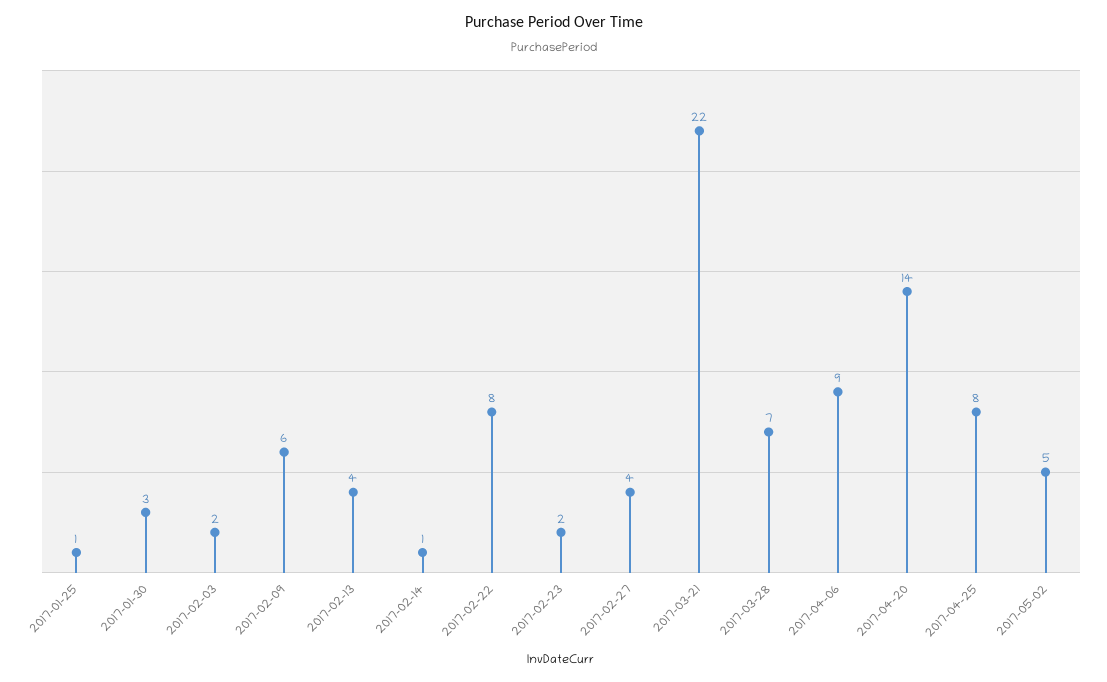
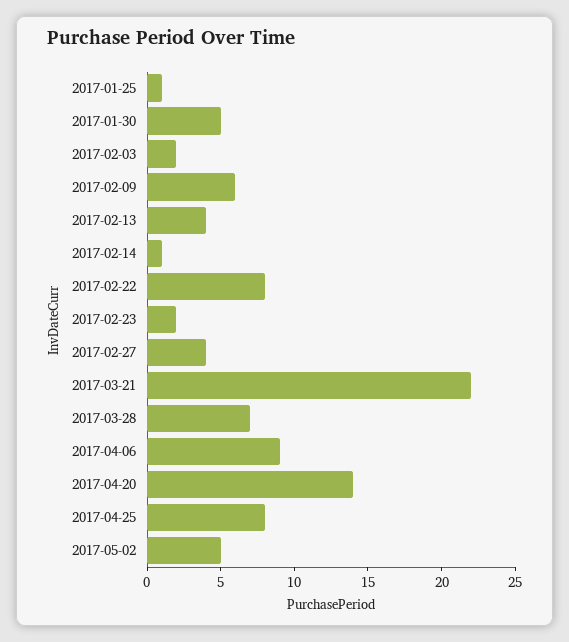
  {
    "2017-01-25": 1,
-   "2017-01-30": 3,
+   "2017-01-30": 5,
    "2017-02-03": 2,
    "2017-02-09": 6,
    "2017-02-13": 4,
    "2017-02-14": 1,
    "2017-02-22": 8,
    "2017-02-23": 2,
    "2017-02-27": 4,
    "2017-03-21": 22,
    "2017-03-28": 7,
    "2017-04-06": 9,
    "2017-04-20": 14,
    "2017-04-25": 8,
    "2017-05-02": 5
  }

